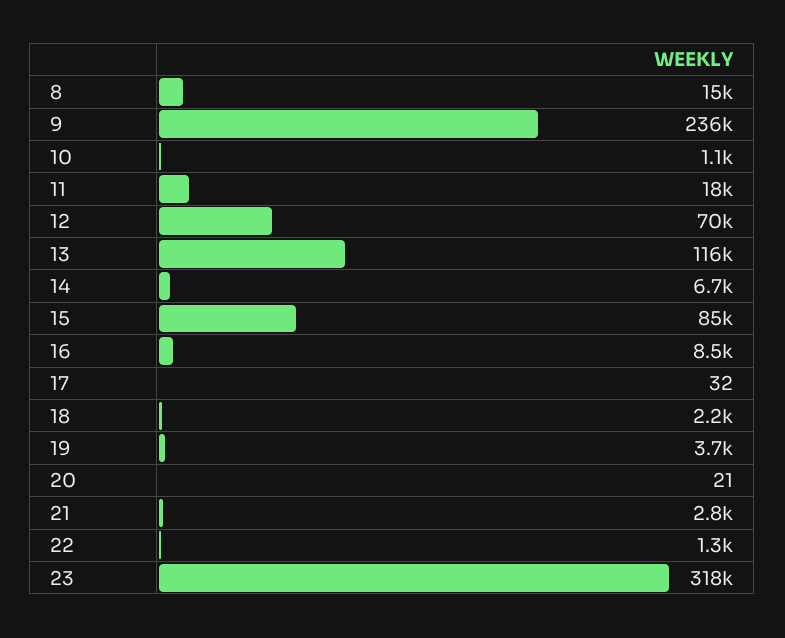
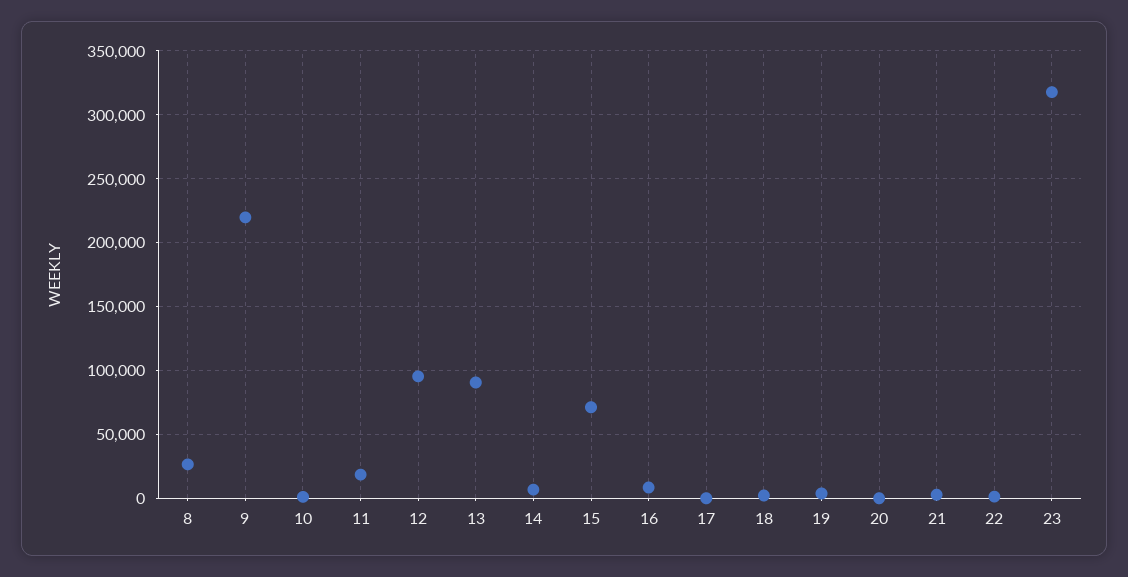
  {
-   "8": 15000,
+   "8": 25000,
-   "9": 236000,
+   "9": 220000,
    "10": 1100,
    "11": 18000,
-   "12": 70000,
+   "12": 95000,
-   "13": 116000,
+   "13": 90000,
    "14": 6700,
-   "15": 85000,
+   "15": 70000,
    "16": 8500,
    "17": 32,
    "18": 2200,
    "19": 3700,
    "20": 21,
    "21": 2800,
    "22": 1300,
    "23": 318000
  }

